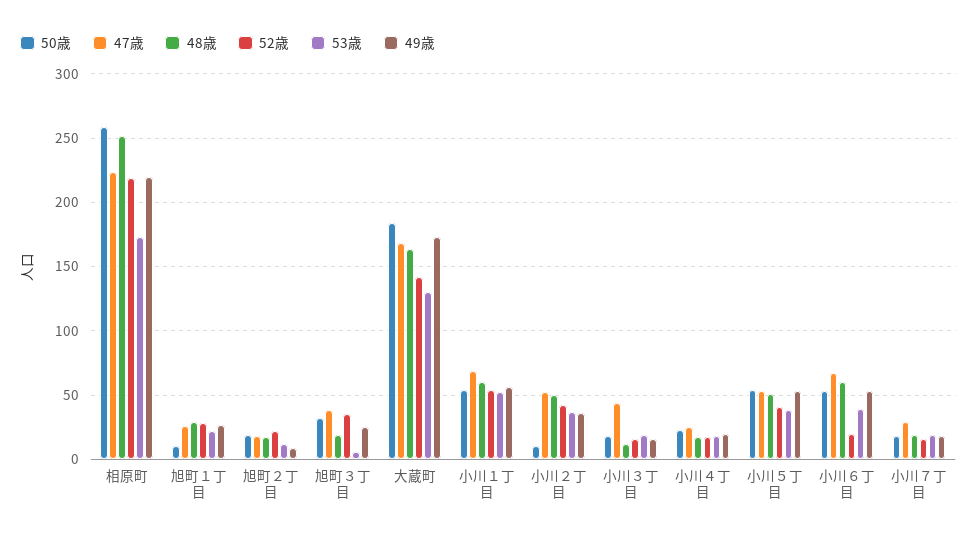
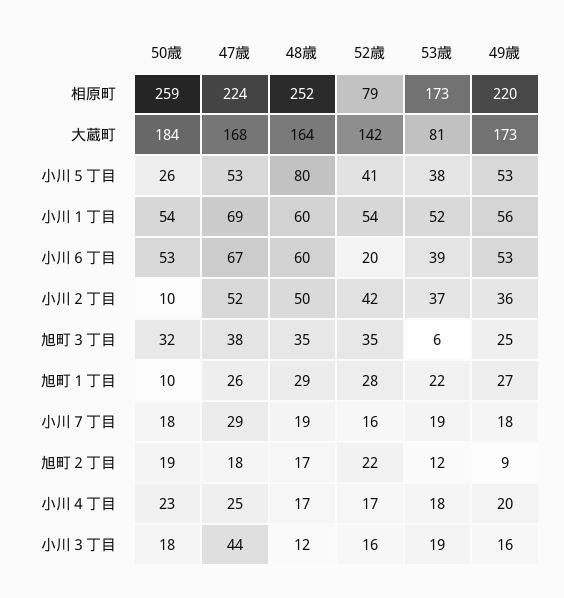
  {
    "50歳": {
      "相原町": 259,
      "旭町１丁目": 10,
      "旭町２丁目": 19,
      "旭町３丁目": 32,
      "大蔵町": 184,
      "小川１丁目": 54,
      "小川２丁目": 10,
      "小川３丁目": 18,
      "小川４丁目": 23,
-     "小川５丁目": 55,
+     "小川５丁目": 26,
      "小川６丁目": 53,
      "小川７丁目": 18
    },
    "47歳": {
      "相原町": 224,
      "旭町１丁目": 26,
      "旭町２丁目": 18,
      "旭町３丁目": 38,
      "大蔵町": 168,
      "小川１丁目": 69,
      "小川２丁目": 52,
      "小川３丁目": 44,
      "小川４丁目": 25,
      "小川５丁目": 53,
      "小川６丁目": 67,
      "小川７丁目": 29
    },
    "48歳": {
      "相原町": 252,
      "旭町１丁目": 29,
      "旭町２丁目": 17,
-     "旭町３丁目": 20,
+     "旭町３丁目": 35,
      "大蔵町": 164,
      "小川１丁目": 60,
      "小川２丁目": 50,
      "小川３丁目": 12,
      "小川４丁目": 17,
-     "小川５丁目": 50,
+     "小川５丁目": 80,
      "小川６丁目": 60,
      "小川７丁目": 19
    },
    "52歳": {
-     "相原町": 220,
+     "相原町": 79,
      "旭町１丁目": 28,
      "旭町２丁目": 22,
      "旭町３丁目": 35,
      "大蔵町": 142,
      "小川１丁目": 54,
      "小川２丁目": 42,
      "小川３丁目": 16,
      "小川４丁目": 17,
      "小川５丁目": 41,
      "小川６丁目": 20,
      "小川７丁目": 16
    },
    "53歳": {
      "相原町": 173,
      "旭町１丁目": 22,
      "旭町２丁目": 12,
      "旭町３丁目": 6,
-     "大蔵町": 130,
+     "大蔵町": 81,
      "小川１丁目": 52,
      "小川２丁目": 37,
      "小川３丁目": 19,
      "小川４丁目": 18,
      "小川５丁目": 38,
      "小川６丁目": 39,
      "小川７丁目": 19
    },
    "49歳": {
      "相原町": 220,
      "旭町１丁目": 27,
      "旭町２丁目": 9,
      "旭町３丁目": 25,
      "大蔵町": 173,
      "小川１丁目": 56,
      "小川２丁目": 36,
      "小川３丁目": 16,
      "小川４丁目": 20,
      "小川５丁目": 53,
      "小川６丁目": 53,
      "小川７丁目": 18
    }
  }

